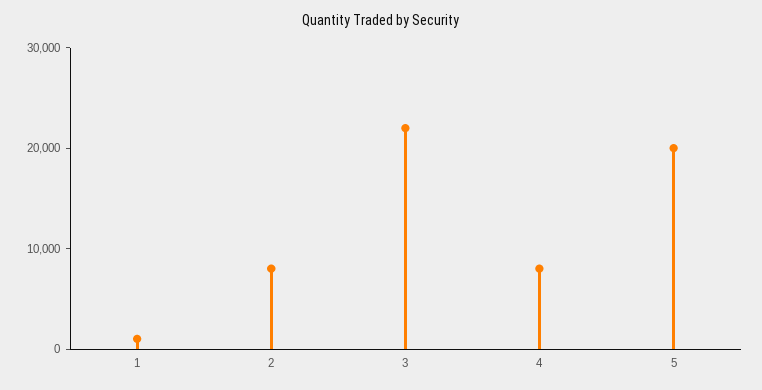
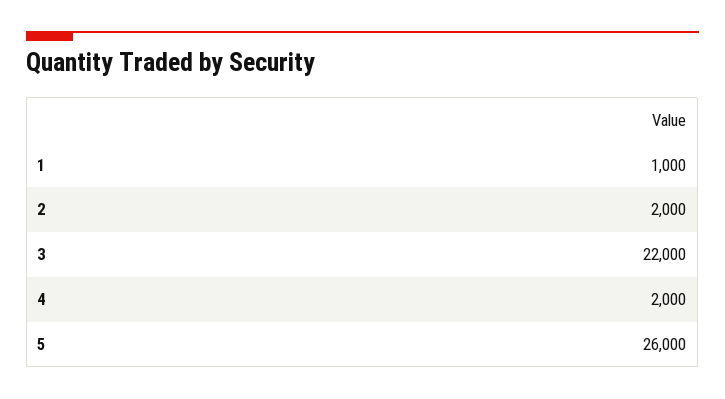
  {
    "1": 1000,
-   "2": 8000,
+   "2": 2000,
    "3": 22000,
-   "4": 8000,
+   "4": 2000,
-   "5": 20000
+   "5": 26000
  }

